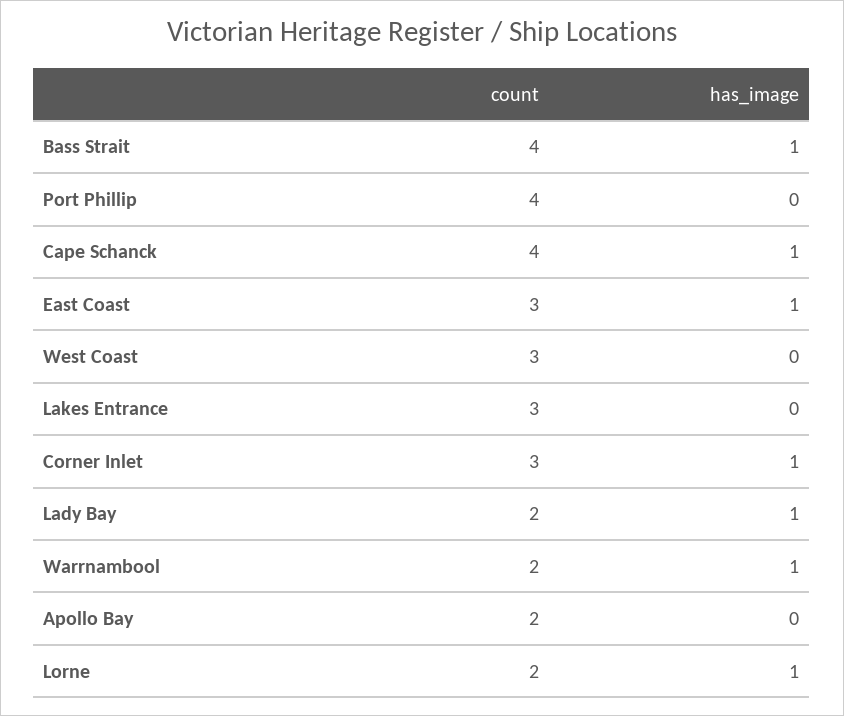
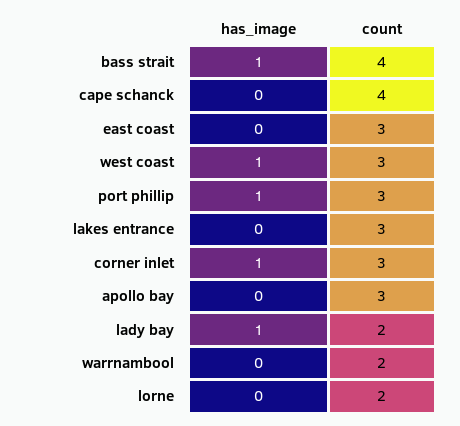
  {
    "count": {
      "Bass Strait": 4,
-     "Port Phillip": 4,
+     "Port Phillip": 3,
      "Cape Schanck": 4,
      "East Coast": 3,
      "West Coast": 3,
      "Lakes Entrance": 3,
      "Corner Inlet": 3,
      "Lady Bay": 2,
      "Warrnambool": 2,
-     "Apollo Bay": 2,
+     "Apollo Bay": 3,
      "Lorne": 2
    },
    "has_image": {
      "Bass Strait": 1,
-     "Port Phillip": 0,
+     "Port Phillip": 1,
-     "Cape Schanck": 1,
+     "Cape Schanck": 0,
-     "East Coast": 1,
+     "East Coast": 0,
-     "West Coast": 0,
+     "West Coast": 1,
      "Lakes Entrance": 0,
      "Corner Inlet": 1,
      "Lady Bay": 1,
-     "Warrnambool": 1,
+     "Warrnambool": 0,
      "Apollo Bay": 0,
-     "Lorne": 1
+     "Lorne": 0
    }
  }

